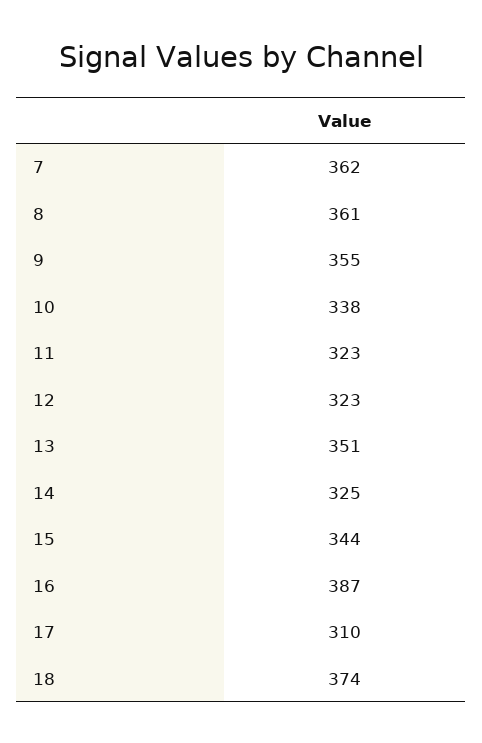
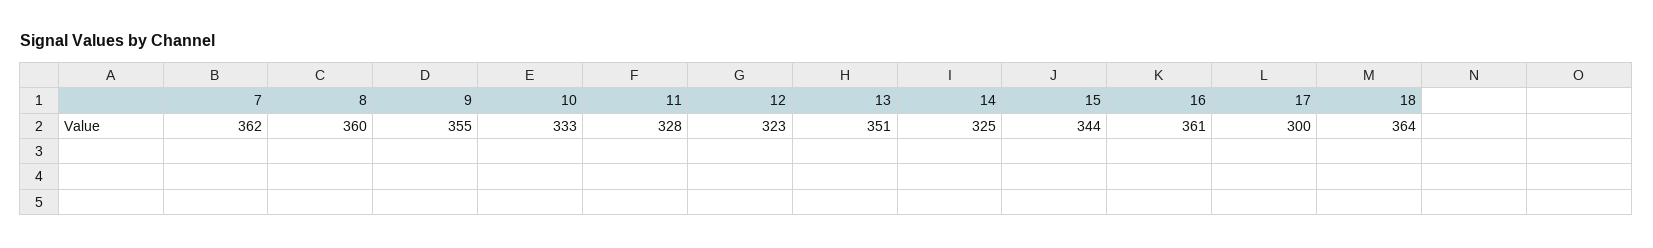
  {
    "7": 362,
-   "8": 361,
+   "8": 360,
    "9": 355,
-   "10": 338,
+   "10": 333,
-   "11": 323,
+   "11": 328,
    "12": 323,
    "13": 351,
    "14": 325,
    "15": 344,
-   "16": 387,
+   "16": 361,
-   "17": 310,
+   "17": 300,
-   "18": 374
+   "18": 364
  }

